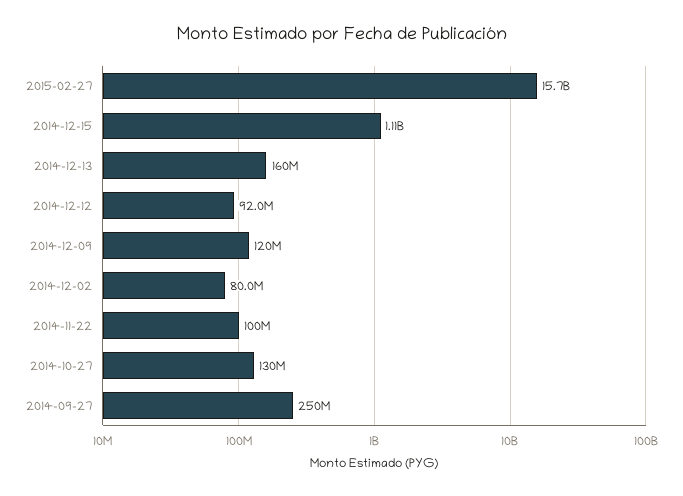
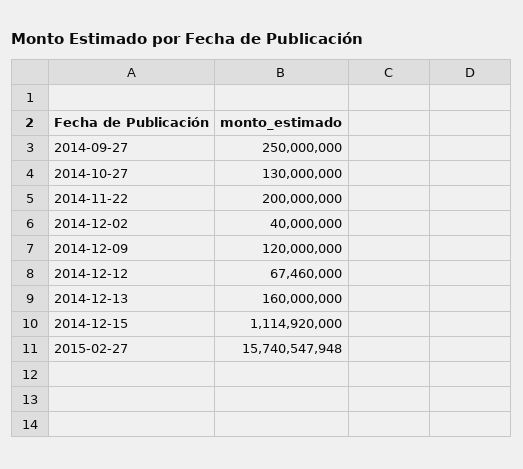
  {
    "2015-02-27": 15740547948,
    "2014-12-15": 1114920000,
    "2014-12-13": 160000000,
-   "2014-12-12": 92000000,
+   "2014-12-12": 67460000,
    "2014-12-09": 120000000,
-   "2014-12-02": 80000000,
+   "2014-12-02": 40000000,
-   "2014-11-22": 100000000,
+   "2014-11-22": 200000000,
    "2014-10-27": 130000000,
    "2014-09-27": 250000000
  }

